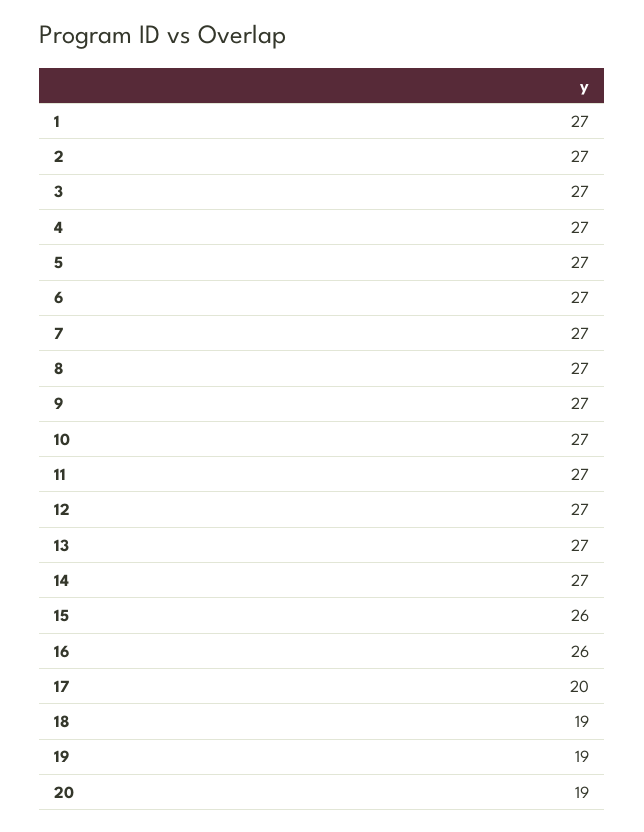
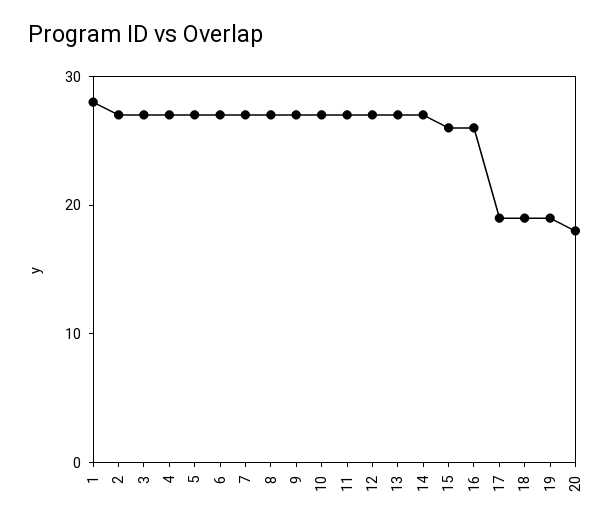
  {
-   "1": 27,
+   "1": 28,
    "2": 27,
    "3": 27,
    "4": 27,
    "5": 27,
    "6": 27,
    "7": 27,
    "8": 27,
    "9": 27,
    "10": 27,
    "11": 27,
    "12": 27,
    "13": 27,
    "14": 27,
    "15": 26,
    "16": 26,
-   "17": 20,
+   "17": 19,
    "18": 19,
    "19": 19,
-   "20": 19
+   "20": 18
  }

